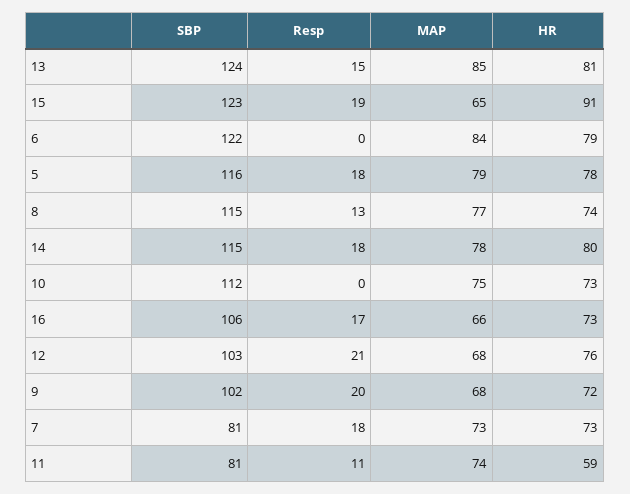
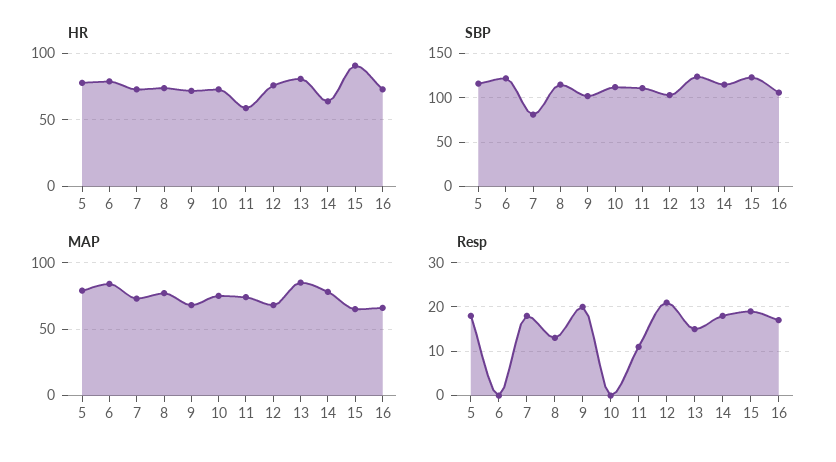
  {
    "SBP": {
      "13": 124,
      "15": 123,
      "6": 122,
      "5": 116,
      "8": 115,
      "14": 115,
      "10": 112,
      "16": 106,
      "12": 103,
      "9": 102,
      "7": 81,
-     "11": 81
+     "11": 110
    },
    "Resp": {
      "13": 15,
      "15": 19,
      "6": 0,
      "5": 18,
      "8": 13,
      "14": 18,
      "10": 0,
      "16": 17,
      "12": 21,
      "9": 20,
      "7": 18,
      "11": 11
    },
    "MAP": {
      "13": 85,
      "15": 65,
      "6": 84,
      "5": 79,
      "8": 77,
      "14": 78,
      "10": 75,
      "16": 66,
      "12": 68,
      "9": 68,
      "7": 73,
      "11": 74
    },
    "HR": {
      "13": 81,
      "15": 91,
      "6": 79,
      "5": 78,
      "8": 74,
-     "14": 80,
+     "14": 65,
      "10": 73,
      "16": 73,
      "12": 76,
      "9": 72,
      "7": 73,
      "11": 59
    }
  }

